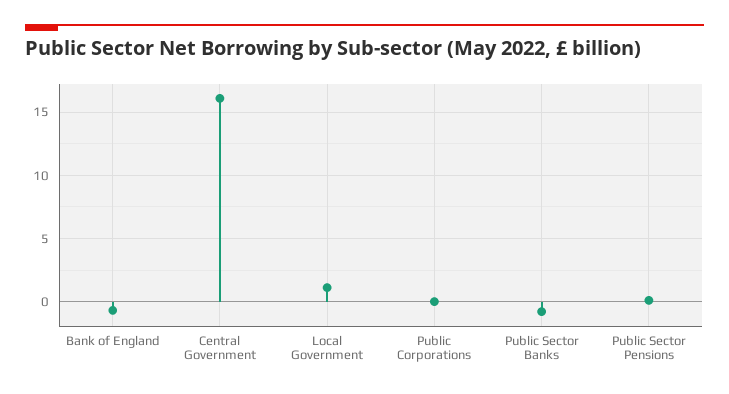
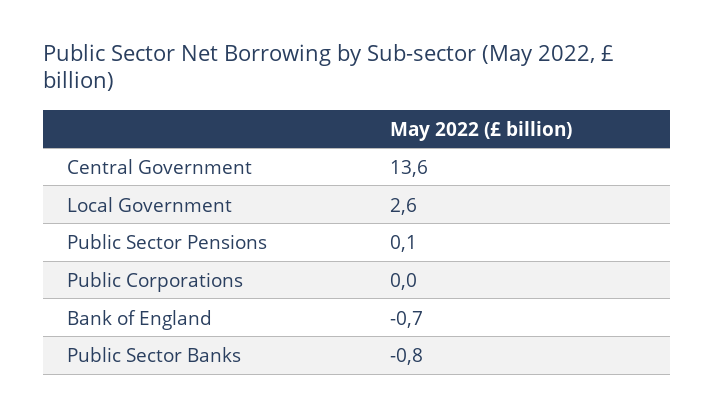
  {
    "Bank of England": -0.7,
-   "Central Government": 16,
+   "Central Government": 13.6,
-   "Local Government": 1,
+   "Local Government": 2.6,
    "Public Corporations": 0,
    "Public Sector Banks": -0.8,
    "Public Sector Pensions": 0.1
  }

